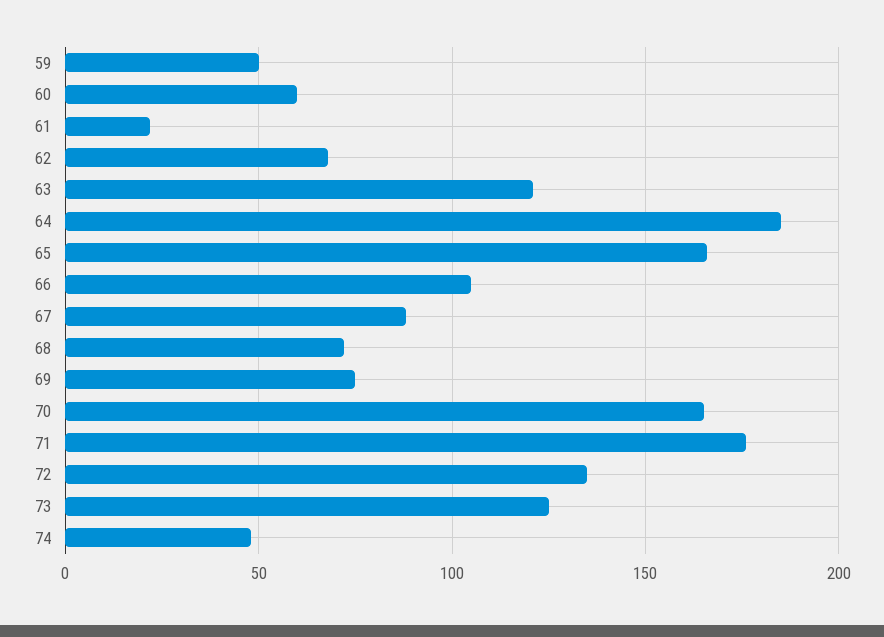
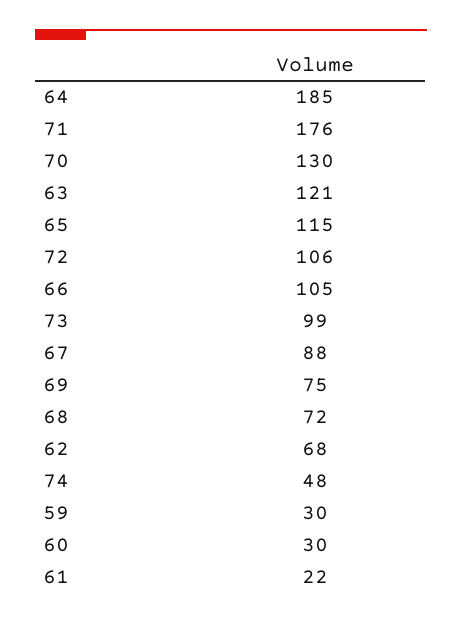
  {
-   "59": 50,
+   "59": 30,
-   "60": 60,
+   "60": 30,
    "61": 22,
    "62": 68,
    "63": 121,
    "64": 185,
-   "65": 165,
+   "65": 115,
    "66": 105,
    "67": 88,
    "68": 72,
    "69": 75,
-   "70": 165,
+   "70": 130,
    "71": 176,
-   "72": 135,
+   "72": 106,
-   "73": 125,
+   "73": 99,
    "74": 48
  }

